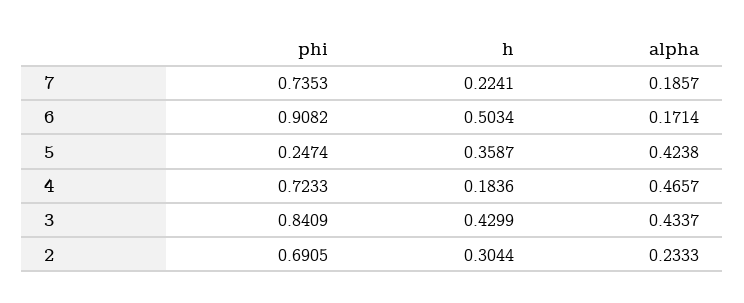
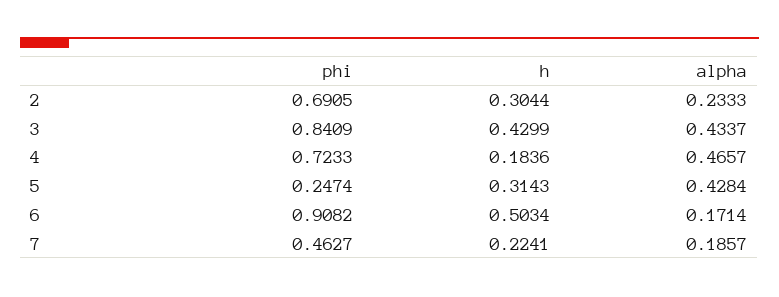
  {
    "phi": {
-     "7": 0.7353,
+     "7": 0.4627,
      "6": 0.9082,
      "5": 0.2474,
      "4": 0.7233,
      "3": 0.8409,
      "2": 0.6905
    },
    "h": {
      "7": 0.2241,
      "6": 0.5034,
-     "5": 0.3587,
+     "5": 0.3143,
      "4": 0.1836,
      "3": 0.4299,
      "2": 0.3044
    },
    "alpha": {
      "7": 0.1857,
      "6": 0.1714,
-     "5": 0.4238,
+     "5": 0.4284,
      "4": 0.4657,
      "3": 0.4337,
      "2": 0.2333
    }
  }

